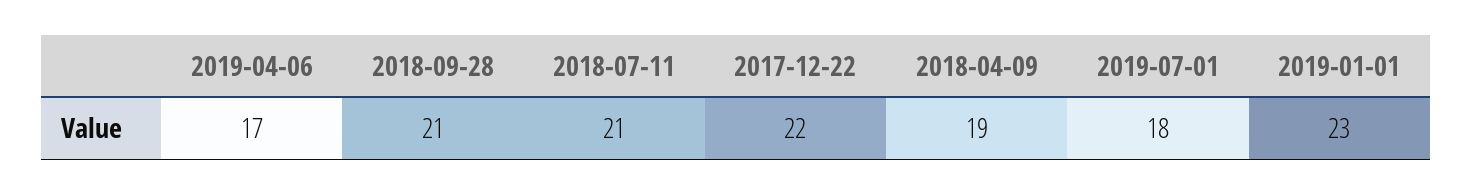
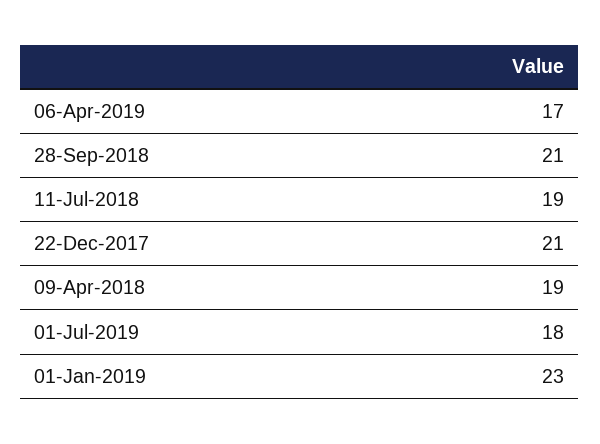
  {
    "2019-04-06": 17,
    "2018-09-28": 21,
-   "2018-07-11": 21,
+   "2018-07-11": 19,
-   "2017-12-22": 22,
+   "2017-12-22": 21,
    "2018-04-09": 19,
    "2019-07-01": 18,
    "2019-01-01": 23
  }

